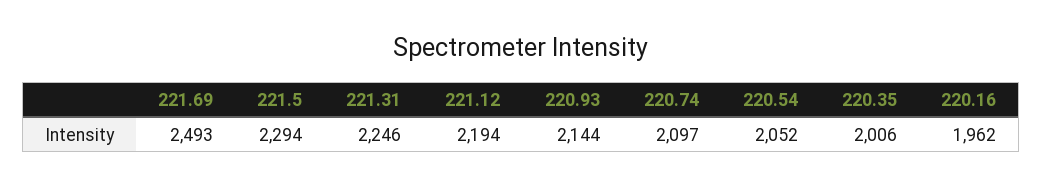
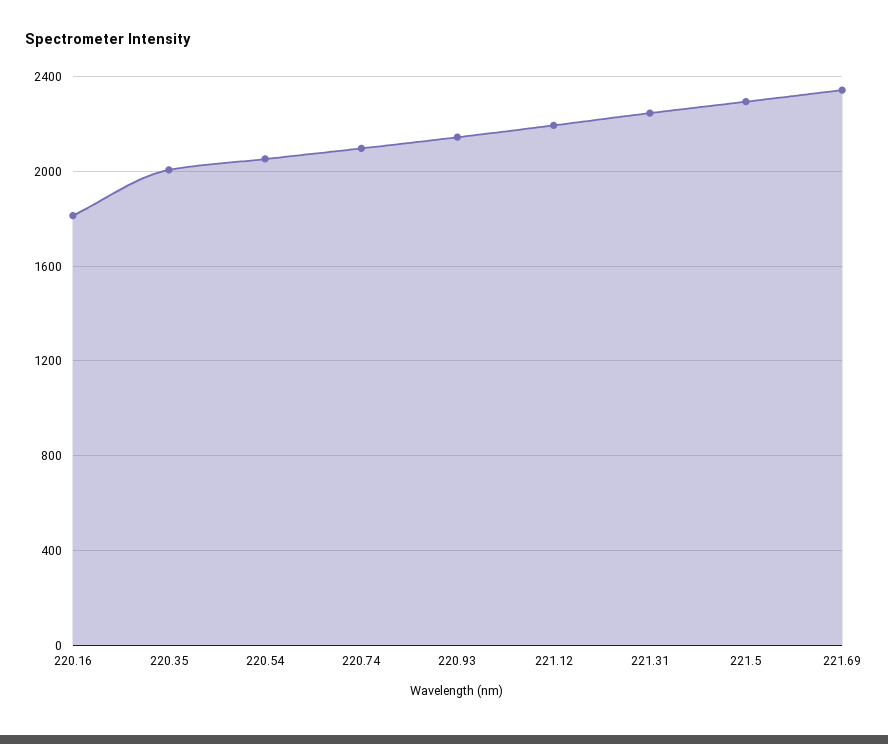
  {
-   "221.69": 2493,
+   "221.69": 2350,
    "221.5": 2294,
    "221.31": 2246,
    "221.12": 2194,
    "220.93": 2144,
    "220.74": 2097,
    "220.54": 2052,
    "220.35": 2006,
-   "220.16": 1962
+   "220.16": 1800
  }

